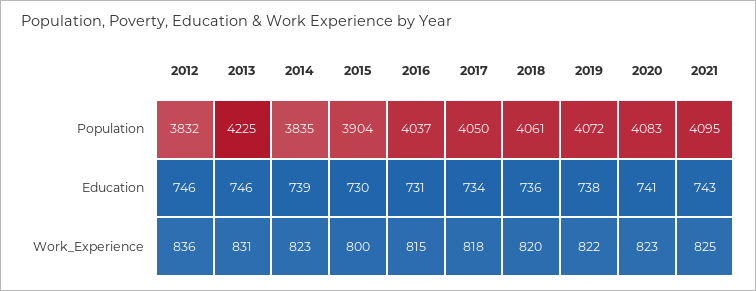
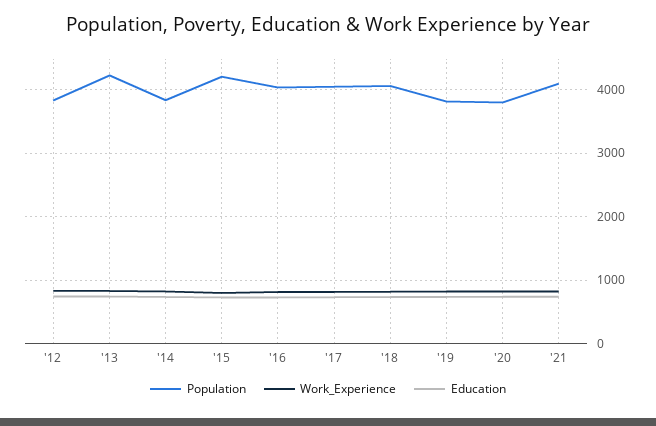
  {
    "Population": {
      "2012": 3832,
      "2013": 4225,
      "2014": 3835,
-     "2015": 3904,
+     "2015": 4200,
      "2016": 4037,
      "2017": 4050,
      "2018": 4061,
-     "2019": 4072,
+     "2019": 3800,
-     "2020": 4083,
+     "2020": 3800,
      "2021": 4095
    },
    "Education": {
      "2012": 746,
      "2013": 746,
      "2014": 739,
      "2015": 730,
      "2016": 731,
      "2017": 734,
      "2018": 736,
      "2019": 738,
      "2020": 741,
      "2021": 743
    },
    "Work_Experience": {
      "2012": 836,
      "2013": 831,
      "2014": 823,
      "2015": 800,
      "2016": 815,
      "2017": 818,
      "2018": 820,
      "2019": 822,
      "2020": 823,
      "2021": 825
    }
  }

